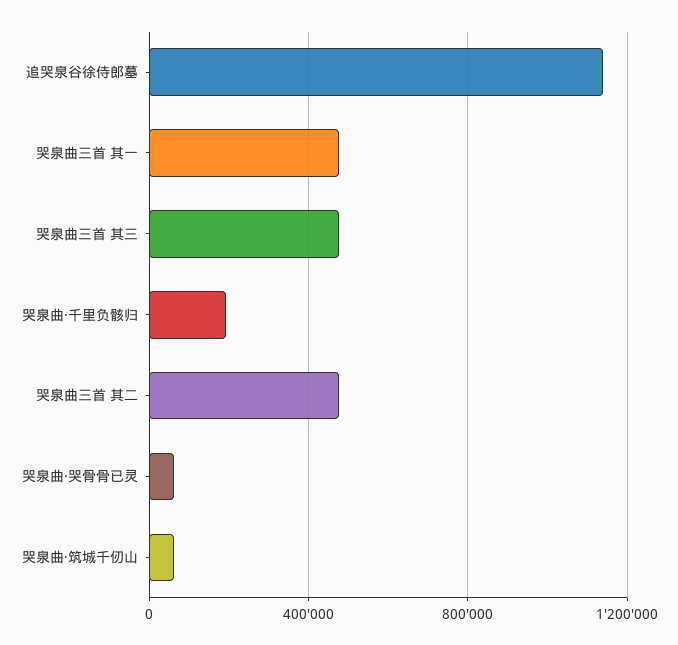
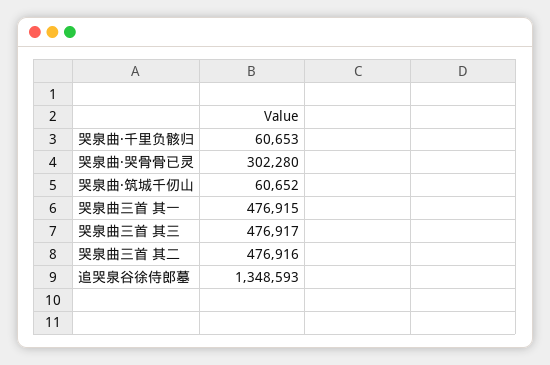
  {
-   "追哭泉谷徐侍郎墓": 1150000,
+   "追哭泉谷徐侍郎墓": 1348593,
    "哭泉曲三首 其一": 476915,
    "哭泉曲三首 其三": 476917,
-   "哭泉曲·千里负骸归": 200000,
+   "哭泉曲·千里负骸归": 60653,
    "哭泉曲三首 其二": 476916,
-   "哭泉曲·哭骨骨已灵": 50000,
+   "哭泉曲·哭骨骨已灵": 302280,
    "哭泉曲·筑城千仞山": 60652
  }

